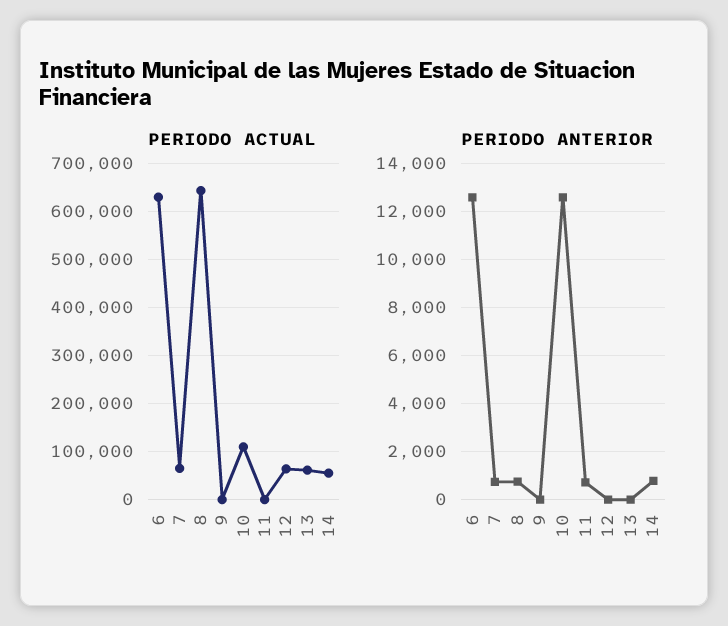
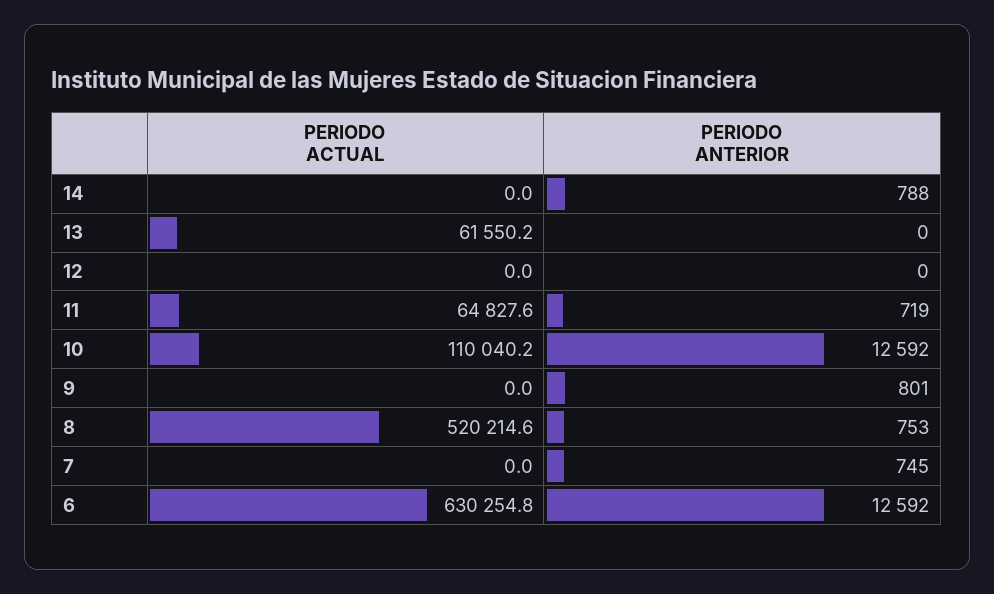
  {
    "PERIODO ACTUAL": {
      "6": 630254.8,
-     "7": 60000,
+     "7": 0,
-     "8": 640000,
+     "8": 520214.6,
      "9": 0,
      "10": 110040.2,
-     "11": 0,
+     "11": 64827.6,
-     "12": 60000,
+     "12": 0,
      "13": 61550.2,
-     "14": 60000
+     "14": 0
    },
    "PERIODO ANTERIOR": {
      "6": 12592,
      "7": 745,
      "8": 753,
-     "9": 0,
+     "9": 801,
      "10": 12592,
      "11": 719,
      "12": 0,
      "13": 0,
      "14": 788
    }
  }

